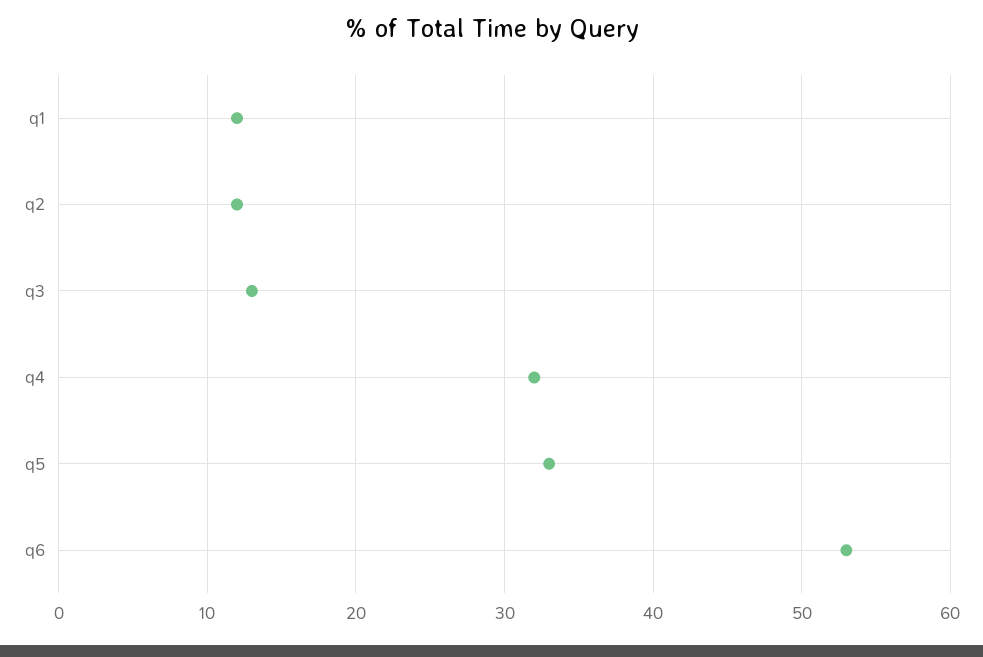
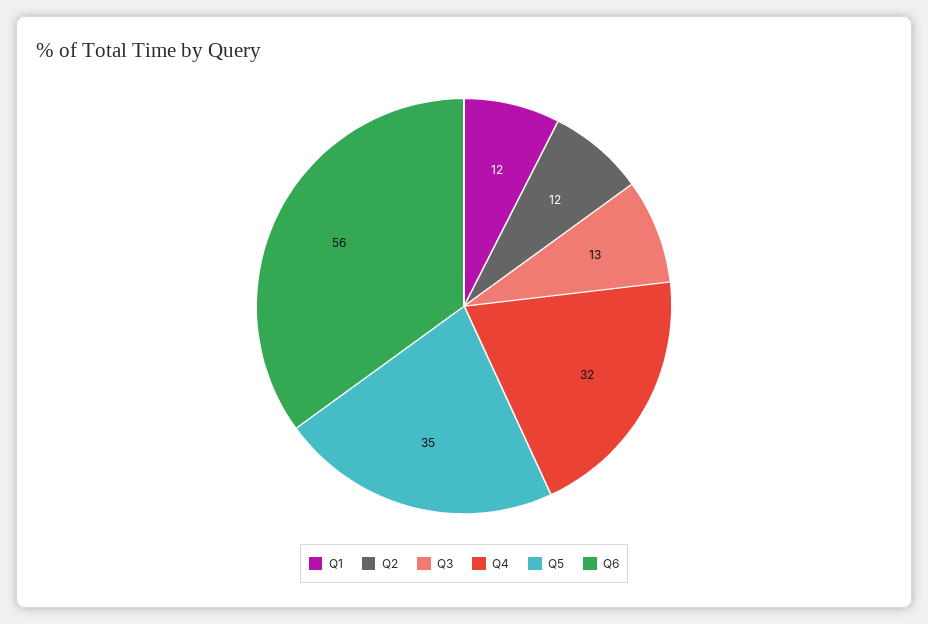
  {
    "q1": 12,
    "q2": 12,
    "q3": 13,
    "q4": 32,
-   "q5": 33,
+   "q5": 35,
-   "q6": 53
+   "q6": 56
  }

